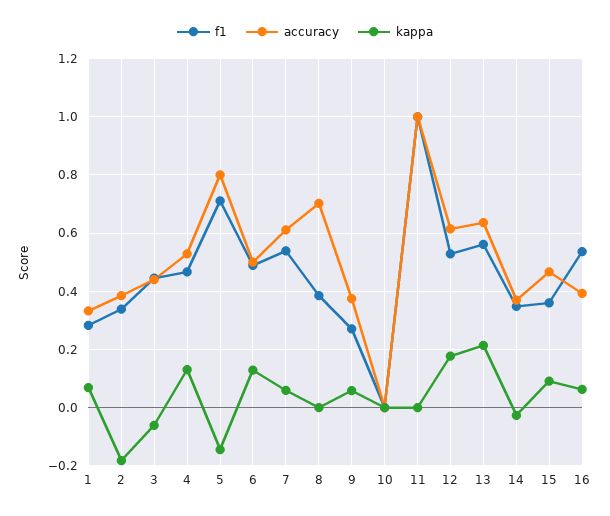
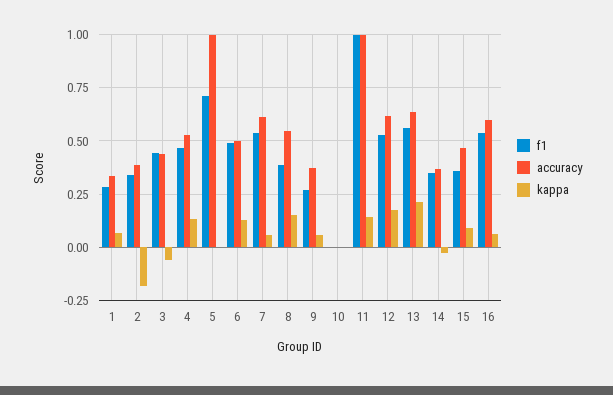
  {
    "f1": {
      "1": 0.275,
      "2": 0.35,
      "3": 0.45,
      "4": 0.475,
      "5": 0.7,
      "6": 0.5,
      "7": 0.55,
      "8": 0.375,
      "9": 0.275,
      "10": 0,
      "11": 1,
      "12": 0.525,
      "13": 0.55,
      "14": 0.35,
      "15": 0.35,
      "16": 0.525
    },
    "accuracy": {
      "1": 0.325,
      "2": 0.375,
      "3": 0.45,
      "4": 0.525,
-     "5": 0.8,
+     "5": 1,
      "6": 0.5,
      "7": 0.6,
-     "8": 0.7,
+     "8": 0.55,
      "9": 0.375,
      "10": 0,
      "11": 1,
      "12": 0.625,
      "13": 0.625,
      "14": 0.375,
      "15": 0.475,
-     "16": 0.4
+     "16": 0.6
    },
    "kappa": {
      "1": 0.075,
      "2": -0.175,
      "3": -0.05,
      "4": 0.125,
-     "5": -0.15,
+     "5": 0,
      "6": 0.125,
      "7": 0.05,
-     "8": 0,
+     "8": 0.15,
      "9": 0.05,
      "10": 0,
-     "11": 0,
+     "11": 0.15,
      "12": 0.175,
      "13": 0.225,
      "14": -0.025,
      "15": 0.1,
      "16": 0.075
    }
  }

